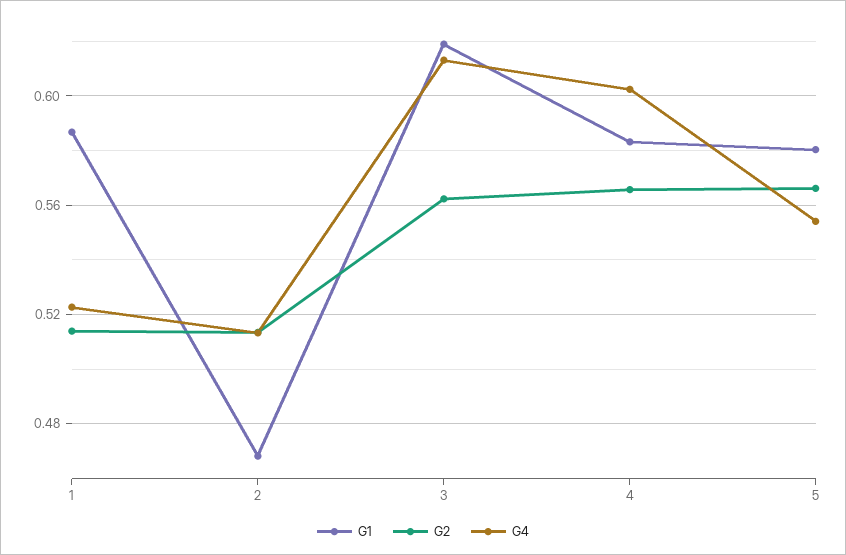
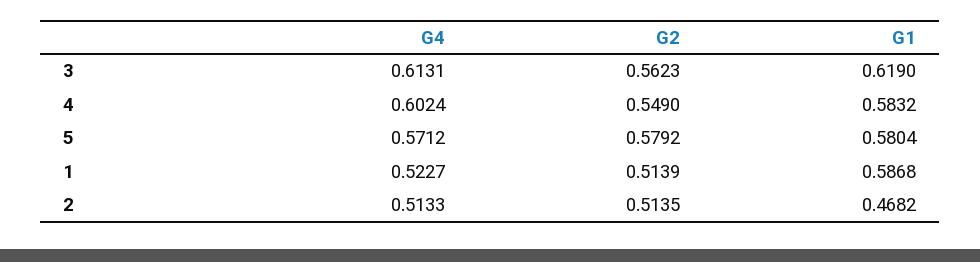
  {
    "G1": {
      "1": 0.5868,
      "2": 0.4682,
      "3": 0.619,
      "4": 0.5832,
      "5": 0.5804
    },
    "G2": {
      "1": 0.5139,
      "2": 0.5135,
      "3": 0.5623,
-     "4": 0.565,
+     "4": 0.549,
-     "5": 0.565
+     "5": 0.5792
    },
    "G4": {
      "1": 0.5227,
      "2": 0.5133,
      "3": 0.6131,
      "4": 0.6024,
-     "5": 0.555
+     "5": 0.5712
    }
  }

